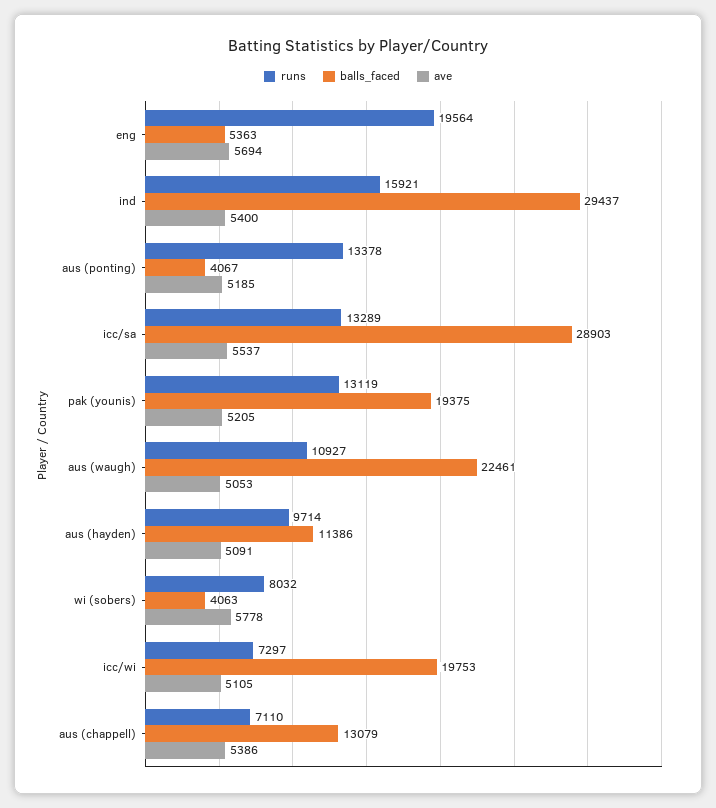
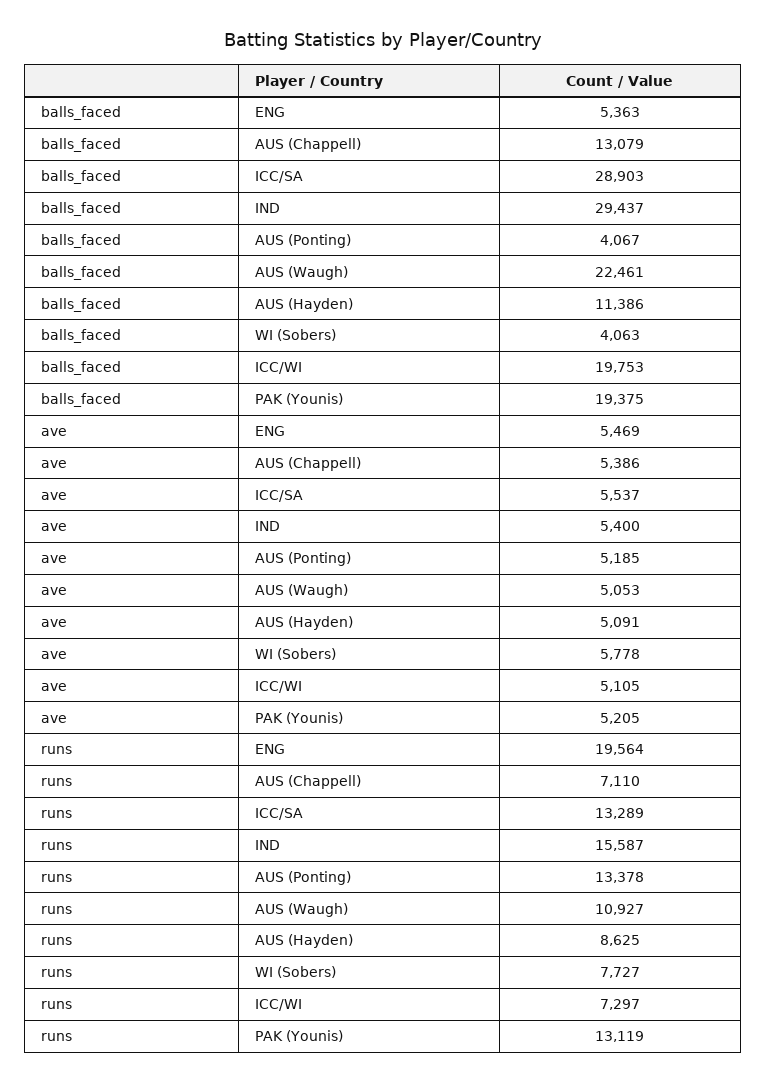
  {
    "runs": {
      "eng": 19564,
-     "ind": 15921,
+     "ind": 15587,
      "aus (ponting)": 13378,
      "icc/sa": 13289,
      "pak (younis)": 13119,
      "aus (waugh)": 10927,
-     "aus (hayden)": 9714,
+     "aus (hayden)": 8625,
-     "wi (sobers)": 8032,
+     "wi (sobers)": 7727,
      "icc/wi": 7297,
      "aus (chappell)": 7110
    },
    "balls_faced": {
      "eng": 5363,
      "ind": 29437,
      "aus (ponting)": 4067,
      "icc/sa": 28903,
      "pak (younis)": 19375,
      "aus (waugh)": 22461,
      "aus (hayden)": 11386,
      "wi (sobers)": 4063,
      "icc/wi": 19753,
      "aus (chappell)": 13079
    },
    "ave": {
-     "eng": 5694,
+     "eng": 5469,
      "ind": 5400,
      "aus (ponting)": 5185,
      "icc/sa": 5537,
      "pak (younis)": 5205,
      "aus (waugh)": 5053,
      "aus (hayden)": 5091,
      "wi (sobers)": 5778,
      "icc/wi": 5105,
      "aus (chappell)": 5386
    }
  }

